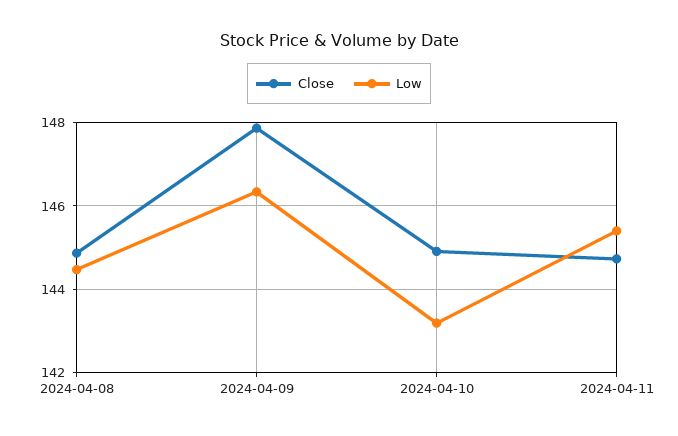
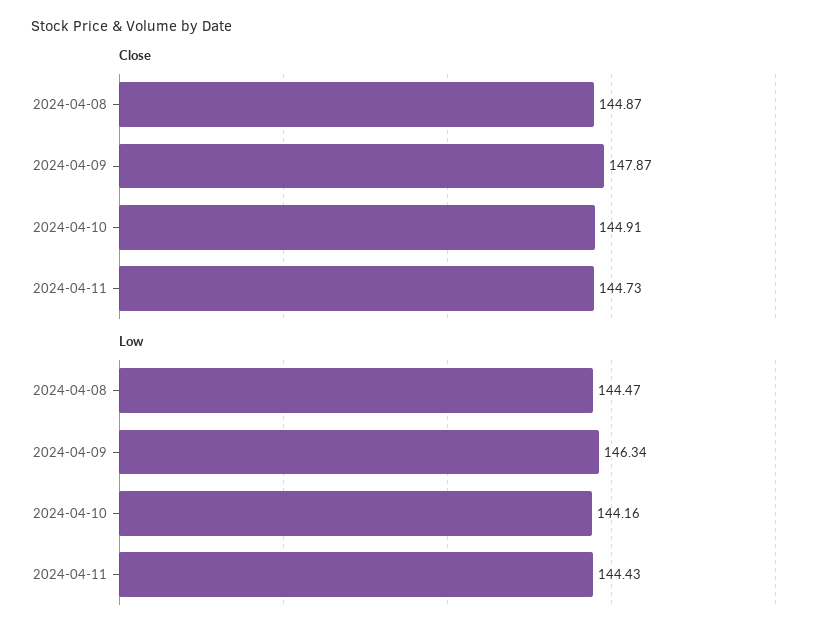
  {
    "Close": {
      "2024-04-08": 144.87,
      "2024-04-09": 147.87,
      "2024-04-10": 144.91,
      "2024-04-11": 144.73
    },
    "Low": {
      "2024-04-08": 144.47,
      "2024-04-09": 146.34,
-     "2024-04-10": 143.2,
+     "2024-04-10": 144.16,
-     "2024-04-11": 145.4
+     "2024-04-11": 144.43
    }
  }

